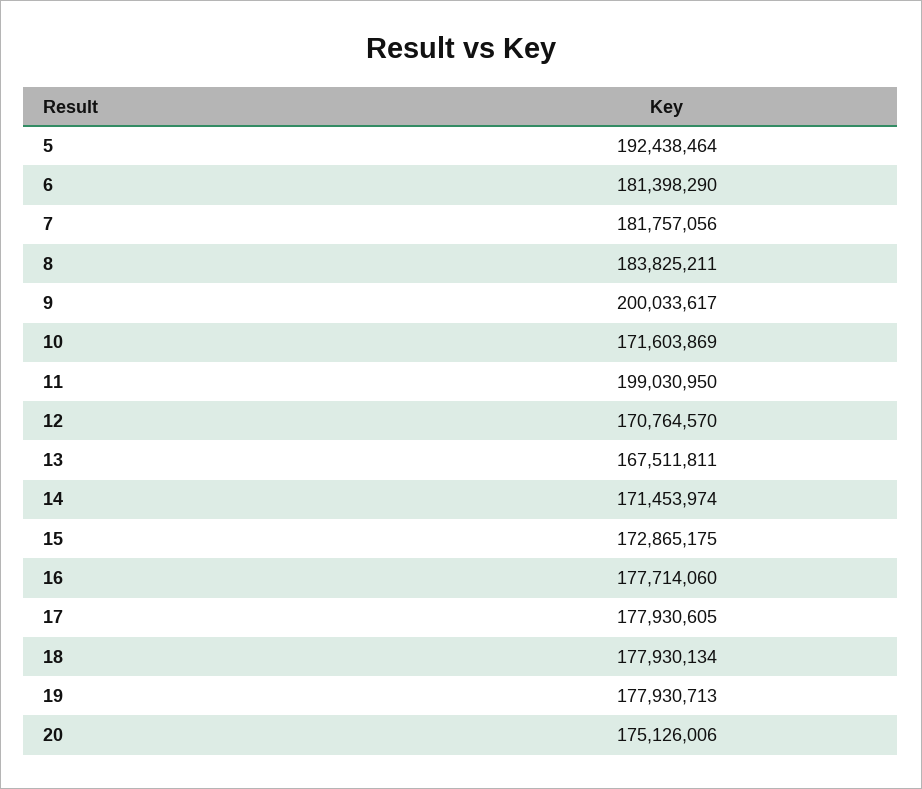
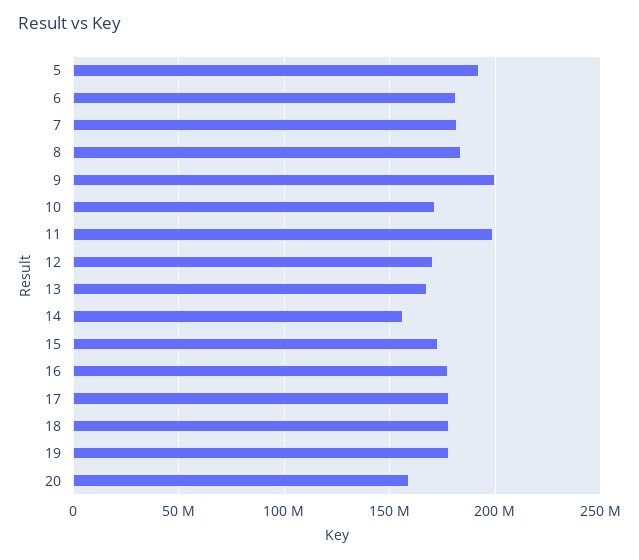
  {
    "5": 192438464,
    "6": 181398290,
    "7": 181757056,
    "8": 183825211,
    "9": 200033617,
    "10": 171603869,
    "11": 199030950,
    "12": 170764570,
    "13": 167511811,
-   "14": 171453974,
+   "14": 155000000,
    "15": 172865175,
    "16": 177714060,
    "17": 177930605,
    "18": 177930134,
    "19": 177930713,
-   "20": 175126006
+   "20": 160000000
  }

